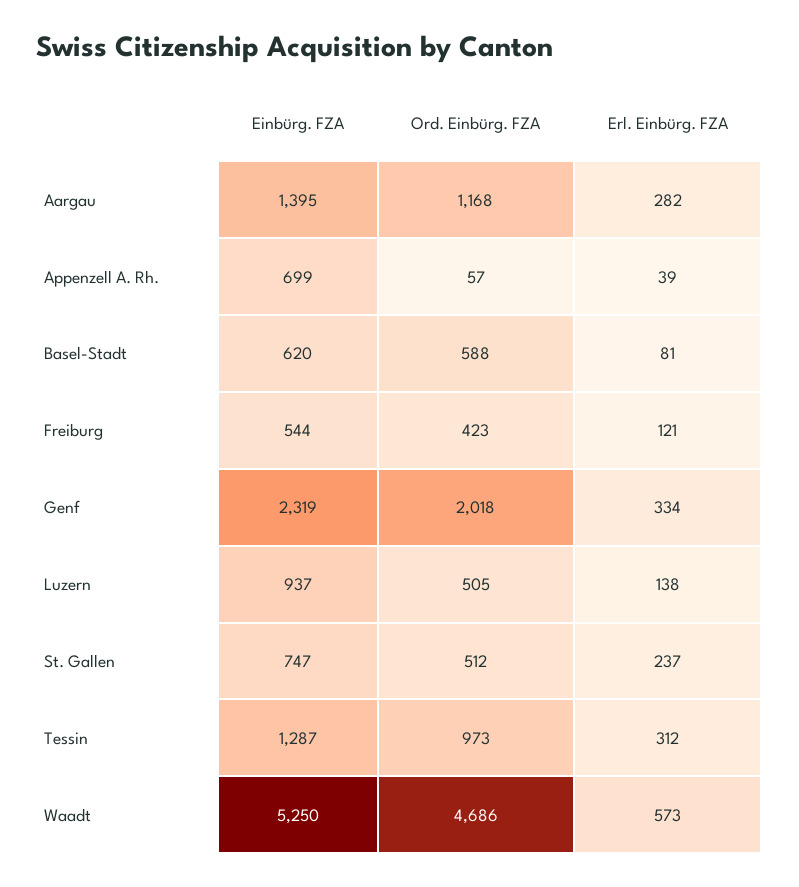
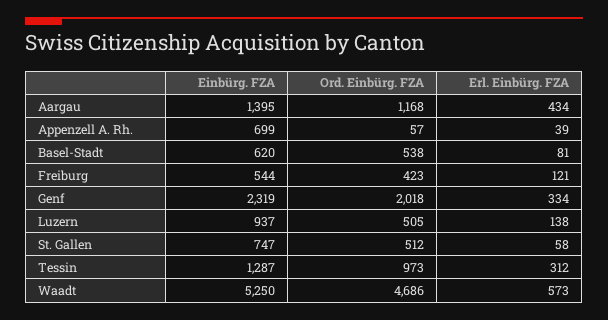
  {
    "Einbürg. FZA": {
      "Aargau": 1395,
      "Appenzell A. Rh.": 699,
      "Basel-Stadt": 620,
      "Freiburg": 544,
      "Genf": 2319,
      "Luzern": 937,
      "St. Gallen": 747,
      "Tessin": 1287,
      "Waadt": 5250
    },
    "Ord. Einbürg. FZA": {
      "Aargau": 1168,
      "Appenzell A. Rh.": 57,
-     "Basel-Stadt": 588,
+     "Basel-Stadt": 538,
      "Freiburg": 423,
      "Genf": 2018,
      "Luzern": 505,
      "St. Gallen": 512,
      "Tessin": 973,
      "Waadt": 4686
    },
    "Erl. Einbürg. FZA": {
-     "Aargau": 282,
+     "Aargau": 434,
      "Appenzell A. Rh.": 39,
      "Basel-Stadt": 81,
      "Freiburg": 121,
      "Genf": 334,
      "Luzern": 138,
-     "St. Gallen": 237,
+     "St. Gallen": 58,
      "Tessin": 312,
      "Waadt": 573
    }
  }

